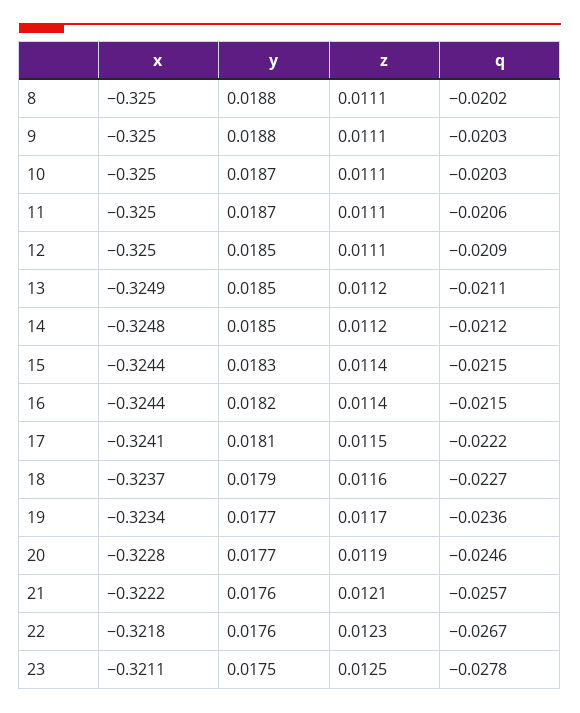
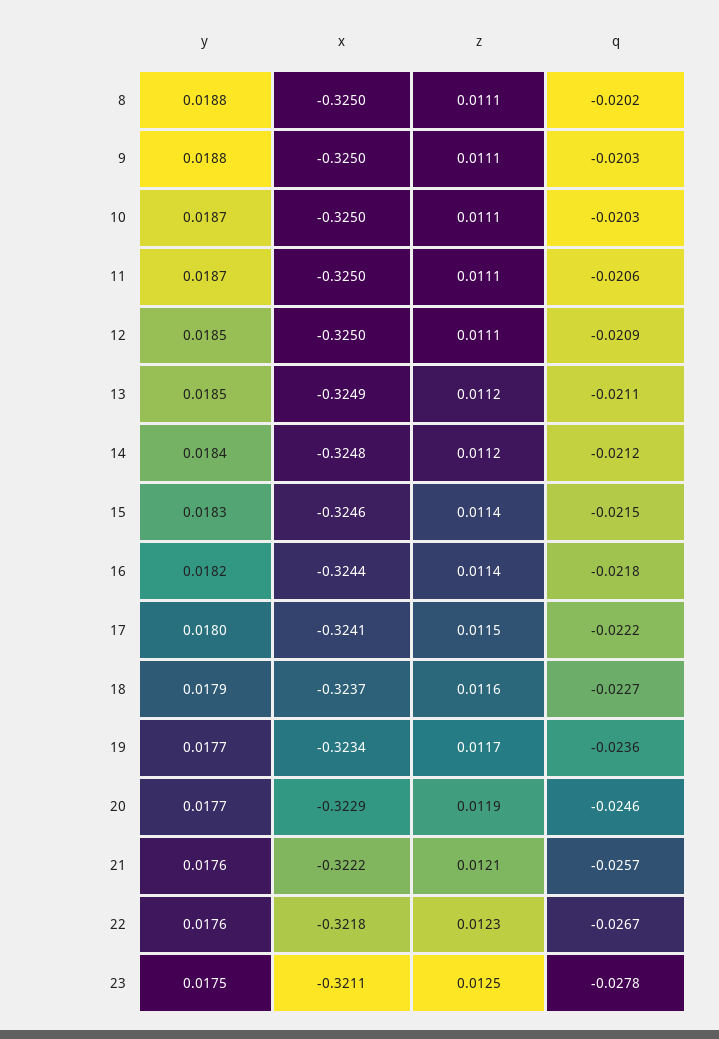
  {
    "x": {
      "8": -0.325,
      "9": -0.325,
      "10": -0.325,
      "11": -0.325,
      "12": -0.325,
      "13": -0.3249,
      "14": -0.3248,
-     "15": -0.3244,
+     "15": -0.3246,
      "16": -0.3244,
      "17": -0.3241,
      "18": -0.3237,
      "19": -0.3234,
-     "20": -0.3228,
+     "20": -0.3229,
      "21": -0.3222,
      "22": -0.3218,
      "23": -0.3211
    },
    "y": {
      "8": 0.0188,
      "9": 0.0188,
      "10": 0.0187,
      "11": 0.0187,
      "12": 0.0185,
      "13": 0.0185,
-     "14": 0.0185,
+     "14": 0.0184,
      "15": 0.0183,
      "16": 0.0182,
-     "17": 0.0181,
+     "17": 0.018,
      "18": 0.0179,
      "19": 0.0177,
      "20": 0.0177,
      "21": 0.0176,
      "22": 0.0176,
      "23": 0.0175
    },
    "z": {
      "8": 0.0111,
      "9": 0.0111,
      "10": 0.0111,
      "11": 0.0111,
      "12": 0.0111,
      "13": 0.0112,
      "14": 0.0112,
      "15": 0.0114,
      "16": 0.0114,
      "17": 0.0115,
      "18": 0.0116,
      "19": 0.0117,
      "20": 0.0119,
      "21": 0.0121,
      "22": 0.0123,
      "23": 0.0125
    },
    "q": {
      "8": -0.0202,
      "9": -0.0203,
      "10": -0.0203,
      "11": -0.0206,
      "12": -0.0209,
      "13": -0.0211,
      "14": -0.0212,
      "15": -0.0215,
-     "16": -0.0215,
+     "16": -0.0218,
      "17": -0.0222,
      "18": -0.0227,
      "19": -0.0236,
      "20": -0.0246,
      "21": -0.0257,
      "22": -0.0267,
      "23": -0.0278
    }
  }

